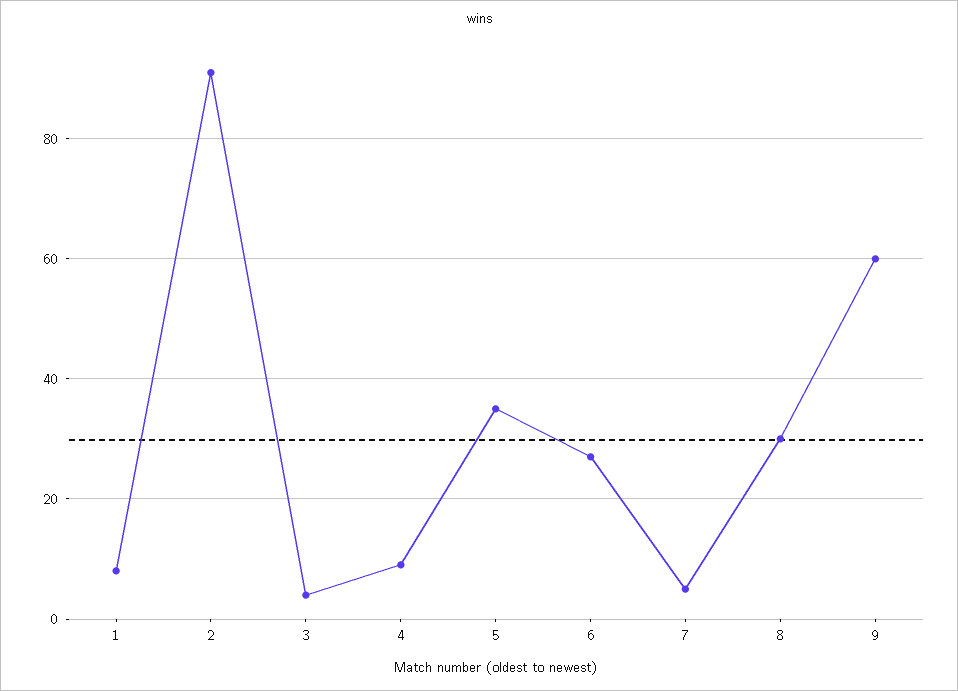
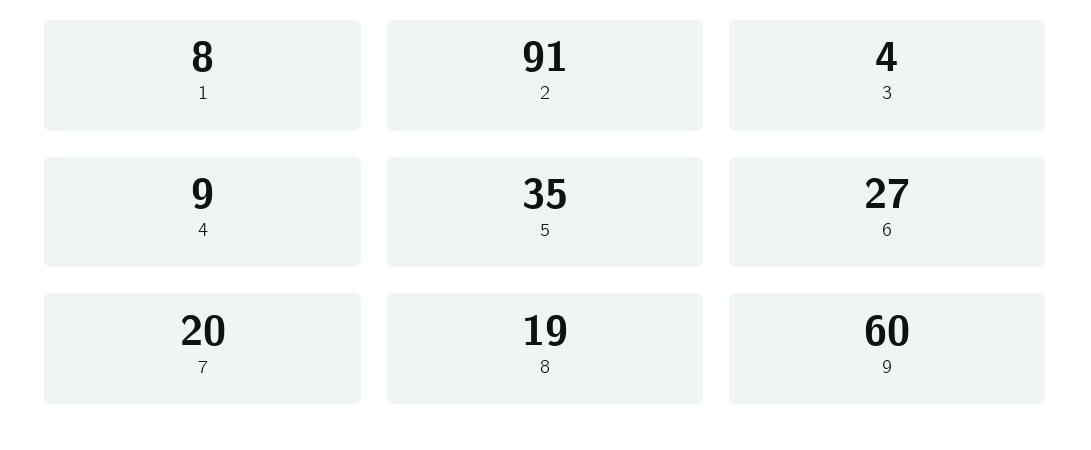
  {
    "1": 8,
    "2": 91,
    "3": 4,
    "4": 9,
    "5": 35,
    "6": 27,
-   "7": 5,
+   "7": 20,
-   "8": 30,
+   "8": 19,
    "9": 60
  }

